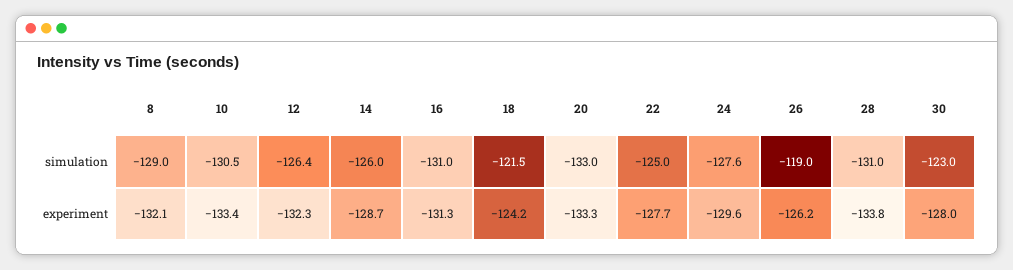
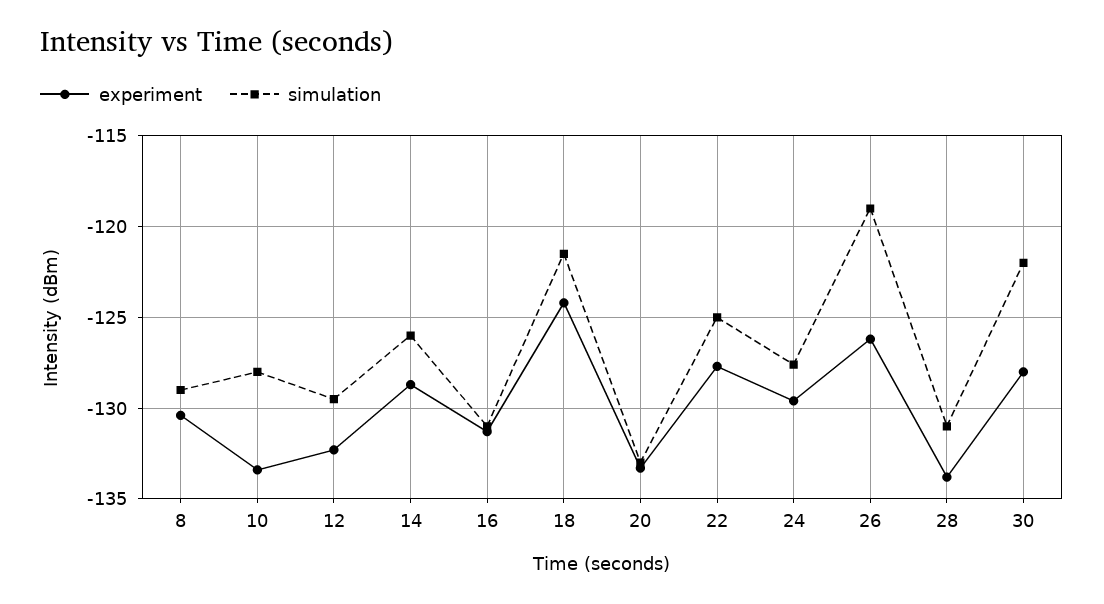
  {
    "simulation": {
      "8": -129,
-     "10": -130.5,
+     "10": -128,
-     "12": -126.4,
+     "12": -129.5,
      "14": -126,
      "16": -131,
      "18": -121.5,
      "20": -133,
      "22": -125,
      "24": -127.6,
      "26": -119,
      "28": -131,
-     "30": -123
+     "30": -122
    },
    "experiment": {
-     "8": -132.1,
+     "8": -130.5,
      "10": -133.4,
      "12": -132.3,
      "14": -128.7,
      "16": -131.3,
      "18": -124.2,
      "20": -133.3,
      "22": -127.7,
      "24": -129.6,
      "26": -126.2,
      "28": -133.8,
      "30": -128
    }
  }

